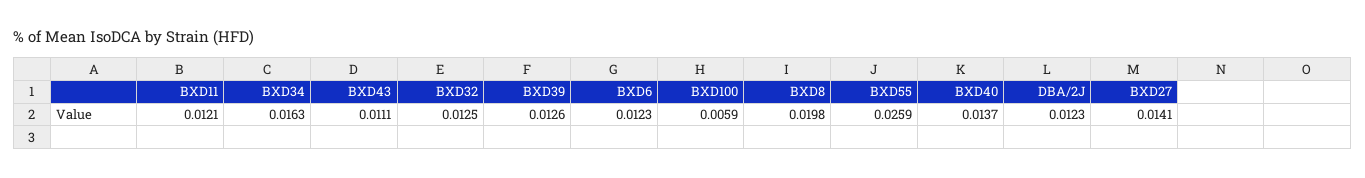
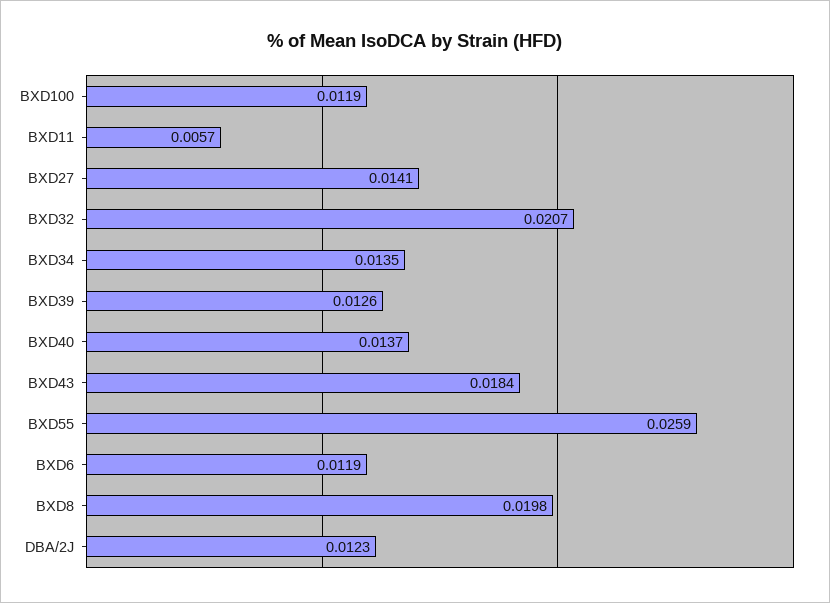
  {
-   "BXD11": 0.0121,
+   "BXD11": 0.0057,
-   "BXD34": 0.0163,
+   "BXD34": 0.0135,
-   "BXD43": 0.0111,
+   "BXD43": 0.0184,
-   "BXD32": 0.0125,
+   "BXD32": 0.0207,
    "BXD39": 0.0126,
-   "BXD6": 0.0123,
+   "BXD6": 0.0119,
-   "BXD100": 0.0059,
+   "BXD100": 0.0119,
    "BXD8": 0.0198,
    "BXD55": 0.0259,
    "BXD40": 0.0137,
    "DBA/2J": 0.0123,
    "BXD27": 0.0141
  }

